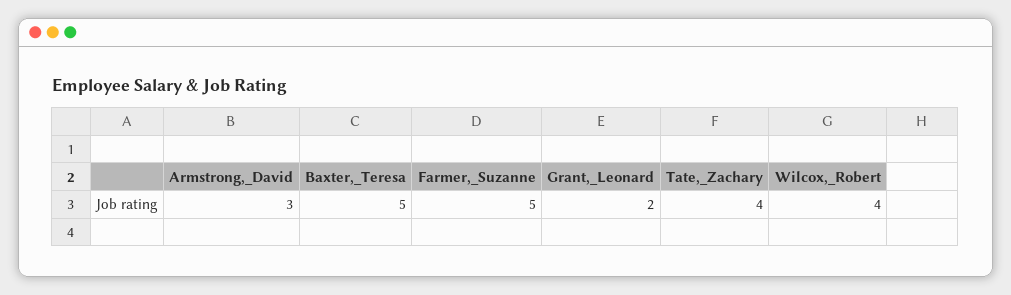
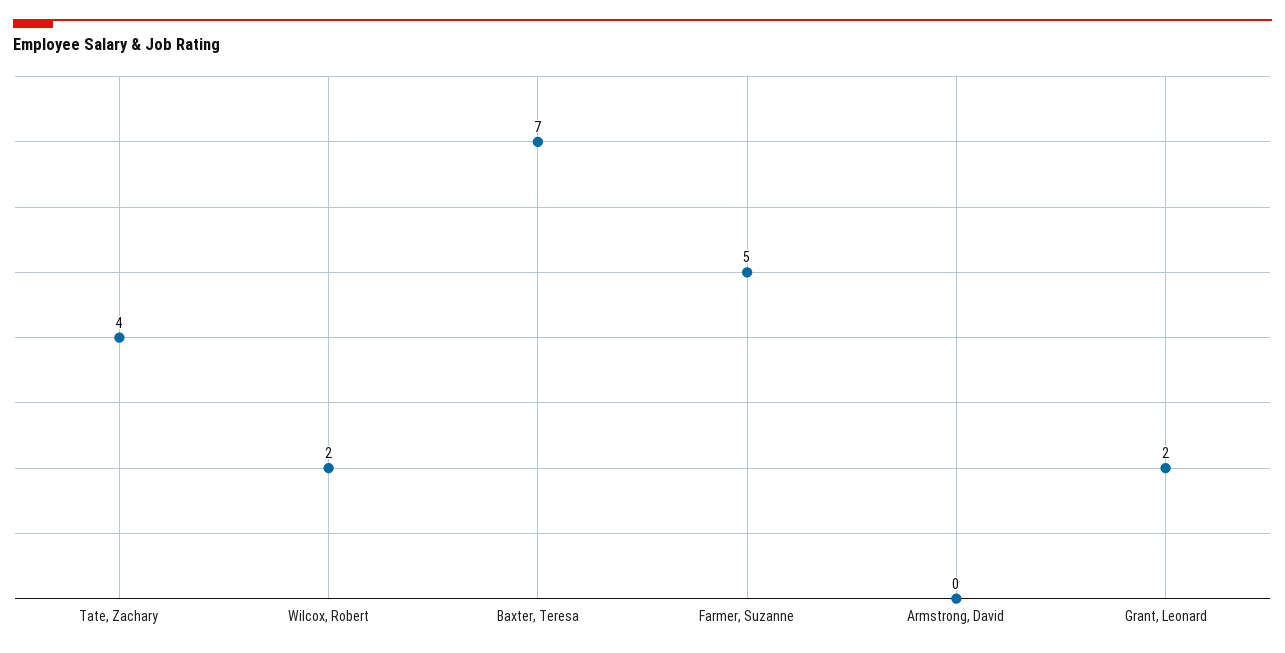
  {
-   "Armstrong,_David": 3,
+   "Armstrong,_David": 0,
-   "Baxter,_Teresa": 5,
+   "Baxter,_Teresa": 7,
    "Farmer,_Suzanne": 5,
    "Grant,_Leonard": 2,
    "Tate,_Zachary": 4,
-   "Wilcox,_Robert": 4
+   "Wilcox,_Robert": 2
  }

